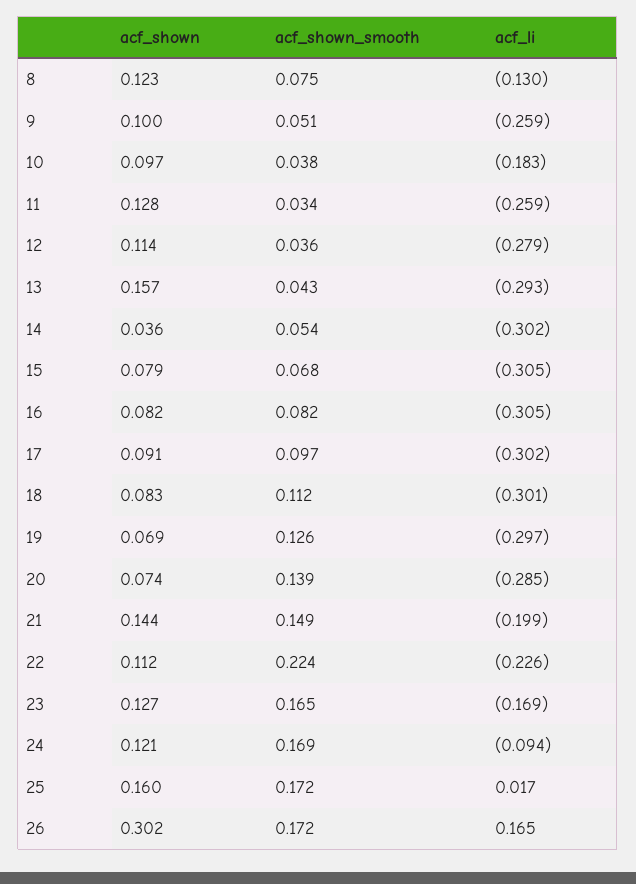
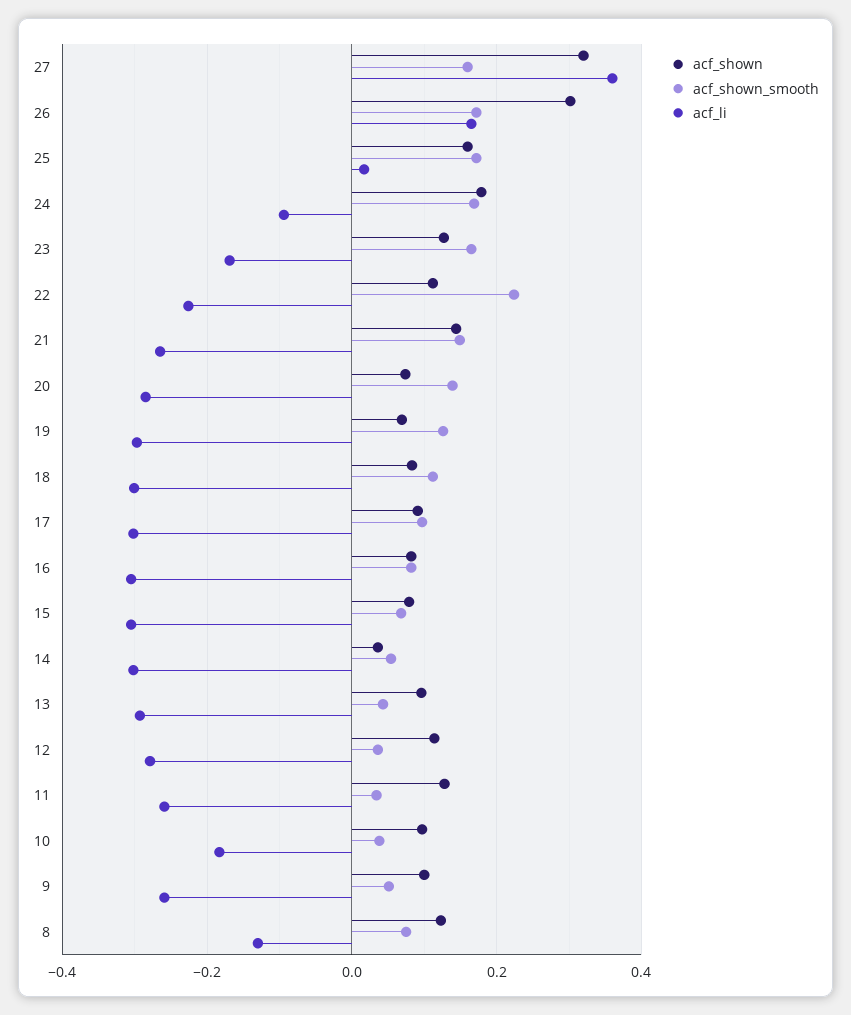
  {
    "acf_shown": {
      "8": 0.123,
      "9": 0.1,
      "10": 0.097,
      "11": 0.128,
      "12": 0.114,
-     "13": 0.157,
+     "13": 0.1,
      "14": 0.036,
      "15": 0.079,
      "16": 0.082,
      "17": 0.091,
      "18": 0.083,
      "19": 0.069,
      "20": 0.074,
      "21": 0.144,
      "22": 0.112,
      "23": 0.127,
-     "24": 0.121,
+     "24": 0.18,
      "25": 0.16,
-     "26": 0.302
+     "26": 0.302,
+     "27": 0.32
    },
    "acf_shown_smooth": {
      "8": 0.075,
      "9": 0.051,
      "10": 0.038,
      "11": 0.034,
      "12": 0.036,
      "13": 0.043,
      "14": 0.054,
      "15": 0.068,
      "16": 0.082,
      "17": 0.097,
      "18": 0.112,
      "19": 0.126,
      "20": 0.139,
      "21": 0.149,
      "22": 0.224,
      "23": 0.165,
      "24": 0.169,
      "25": 0.172,
-     "26": 0.172
+     "26": 0.172,
+     "27": 0.16
    },
    "acf_li": {
      "8": -0.13,
      "9": -0.259,
      "10": -0.183,
      "11": -0.259,
      "12": -0.279,
      "13": -0.293,
      "14": -0.302,
      "15": -0.305,
      "16": -0.305,
      "17": -0.302,
      "18": -0.301,
      "19": -0.297,
      "20": -0.285,
-     "21": -0.199,
+     "21": -0.26,
      "22": -0.226,
      "23": -0.169,
      "24": -0.094,
      "25": 0.017,
-     "26": 0.165
+     "26": 0.165,
+     "27": 0.36
    }
  }

